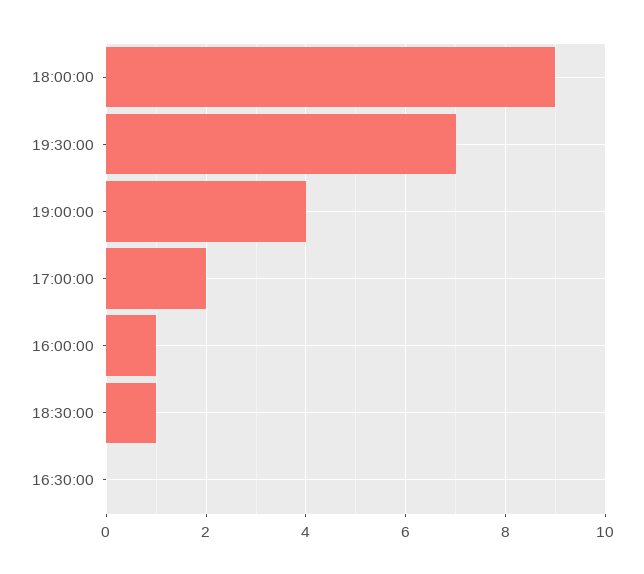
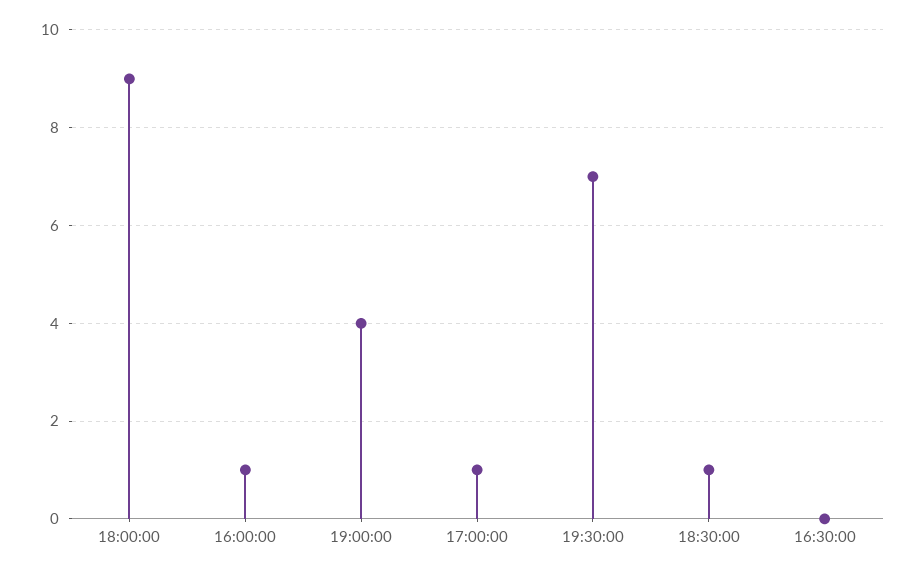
  {
    "18:00:00": 9,
    "19:30:00": 7,
    "19:00:00": 4,
-   "17:00:00": 2,
+   "17:00:00": 1,
    "16:00:00": 1,
    "18:30:00": 1,
    "16:30:00": 0
  }

